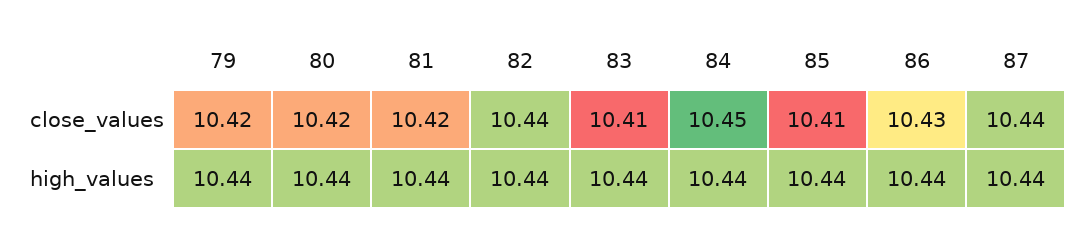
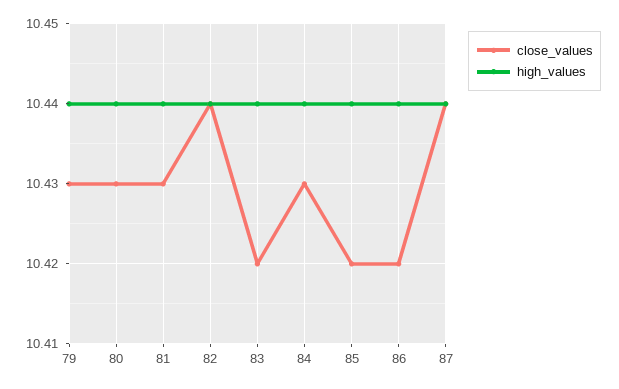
  {
    "close_values": {
-     "79": 10.42,
+     "79": 10.43,
-     "80": 10.42,
+     "80": 10.43,
-     "81": 10.42,
+     "81": 10.43,
      "82": 10.44,
-     "83": 10.41,
+     "83": 10.42,
-     "84": 10.45,
+     "84": 10.43,
-     "85": 10.41,
+     "85": 10.42,
-     "86": 10.43,
+     "86": 10.42,
      "87": 10.44
    },
    "high_values": {
      "79": 10.44,
      "80": 10.44,
      "81": 10.44,
      "82": 10.44,
      "83": 10.44,
      "84": 10.44,
      "85": 10.44,
      "86": 10.44,
      "87": 10.44
    }
  }

